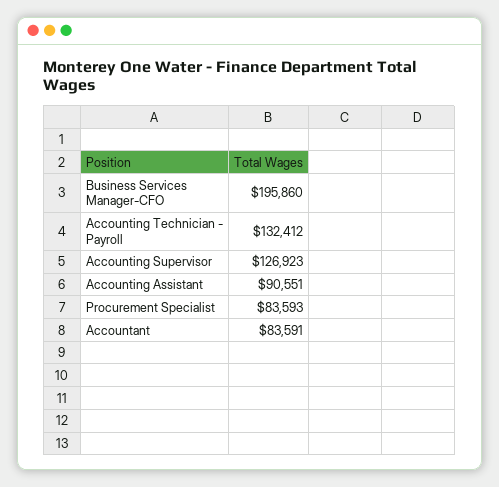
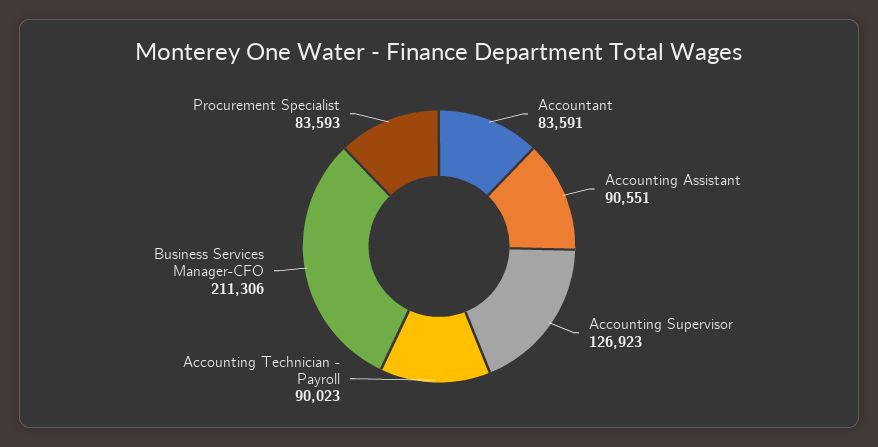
  {
-   "Business Services Manager-CFO": 195860,
+   "Business Services Manager-CFO": 211306,
-   "Accounting Technician - Payroll": 132412,
+   "Accounting Technician - Payroll": 90023,
    "Accounting Supervisor": 126923,
    "Accounting Assistant": 90551,
    "Procurement Specialist": 83593,
    "Accountant": 83591
  }

